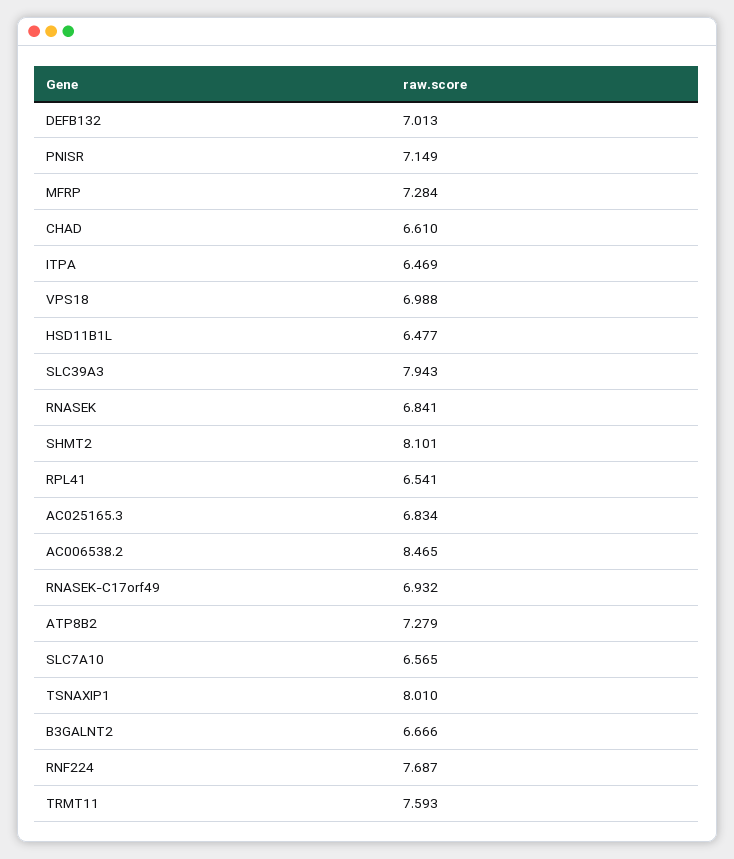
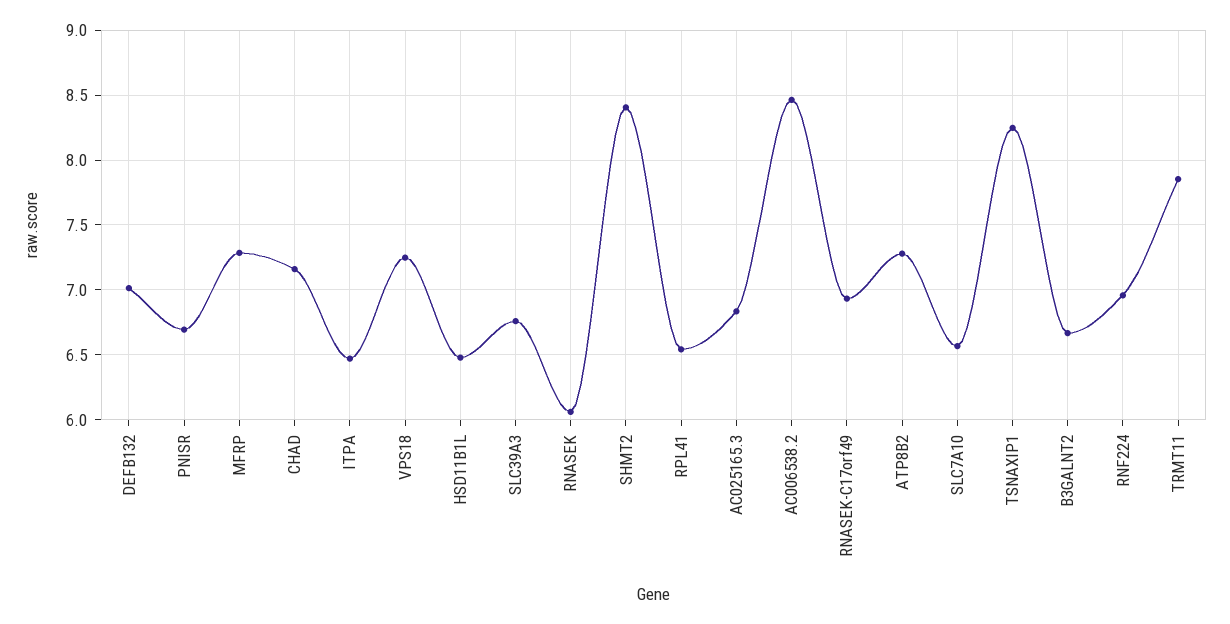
  {
    "DEFB132": 7.013,
-   "PNISR": 7.149,
+   "PNISR": 6.7,
    "MFRP": 7.284,
-   "CHAD": 6.61,
+   "CHAD": 7.15,
    "ITPA": 6.469,
-   "VPS18": 6.988,
+   "VPS18": 7.25,
    "HSD11B1L": 6.477,
-   "SLC39A3": 7.943,
+   "SLC39A3": 6.75,
-   "RNASEK": 6.841,
+   "RNASEK": 6.05,
-   "SHMT2": 8.101,
+   "SHMT2": 8.4,
    "RPL41": 6.541,
    "AC025165.3": 6.834,
    "AC006538.2": 8.465,
    "RNASEK-C17orf49": 6.932,
    "ATP8B2": 7.279,
    "SLC7A10": 6.565,
-   "TSNAXIP1": 8.01,
+   "TSNAXIP1": 8.25,
    "B3GALNT2": 6.666,
-   "RNF224": 7.687,
+   "RNF224": 6.95,
-   "TRMT11": 7.593
+   "TRMT11": 7.85
  }

